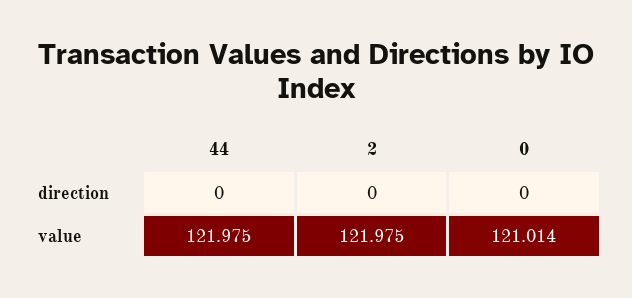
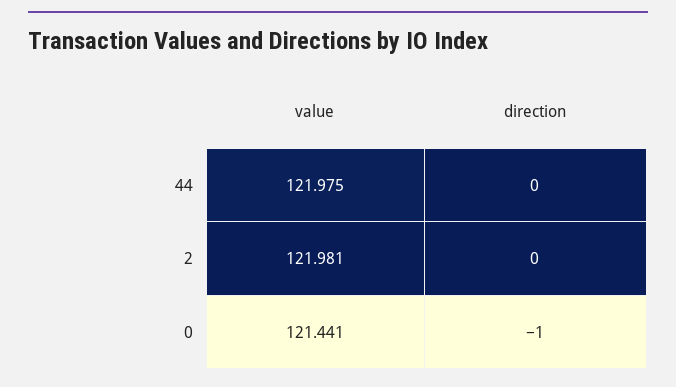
  {
    "44": {
      "direction": 0,
      "value": 121.975
    },
    "2": {
      "direction": 0,
-     "value": 121.975
+     "value": 121.981
    },
    "0": {
-     "direction": 0,
+     "direction": -1,
-     "value": 121.014
+     "value": 121.441
    }
  }

